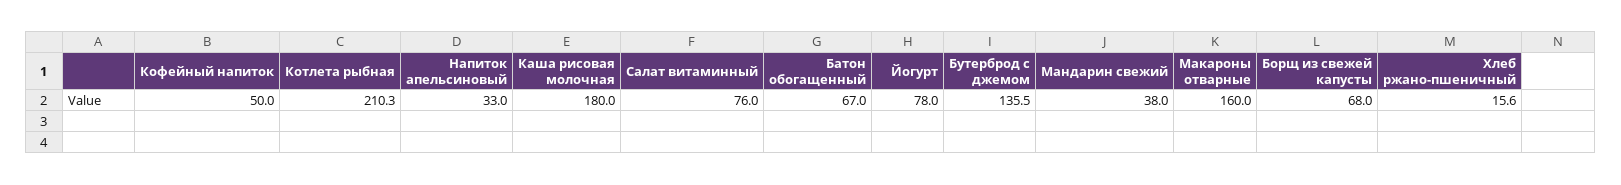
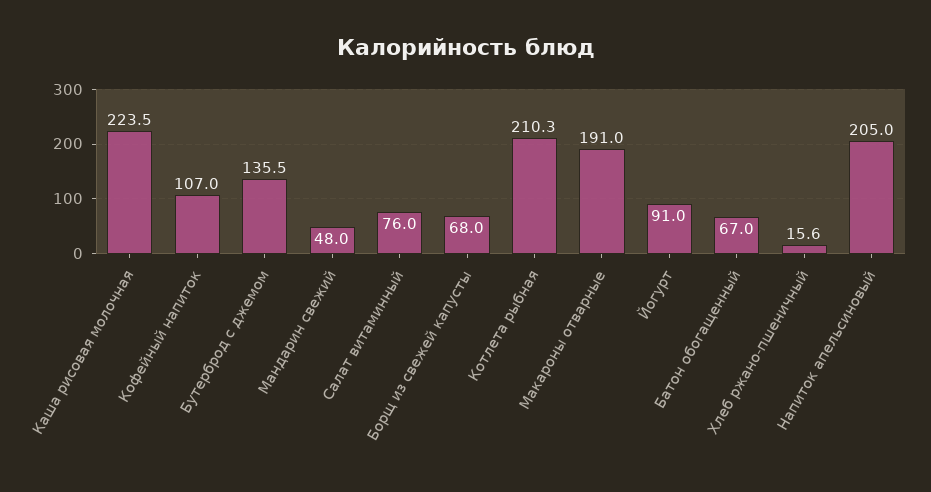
  {
-   "Кофейный напиток": 50,
+   "Кофейный напиток": 107,
    "Котлета рыбная": 210.3,
-   "Напиток апельсиновый": 33,
+   "Напиток апельсиновый": 205,
-   "Каша рисовая молочная": 180,
+   "Каша рисовая молочная": 223.5,
    "Салат витаминный": 76,
    "Батон обогащенный": 67,
-   "Йогурт": 78,
+   "Йогурт": 91,
    "Бутерброд с джемом": 135.5,
-   "Мандарин свежий": 38,
+   "Мандарин свежий": 48,
-   "Макароны отварные": 160,
+   "Макароны отварные": 191,
    "Борщ из свежей капусты": 68,
    "Хлеб ржано-пшеничный": 15.6
  }

